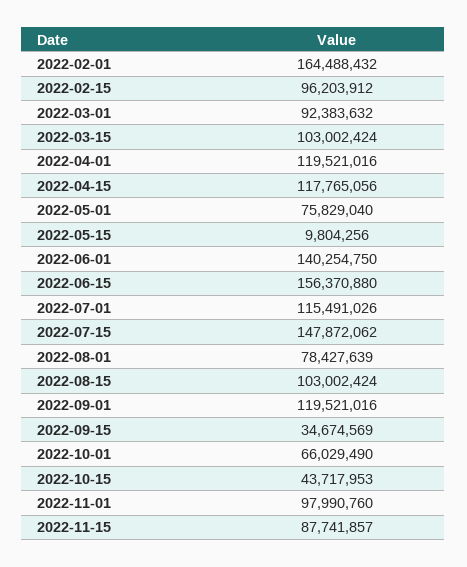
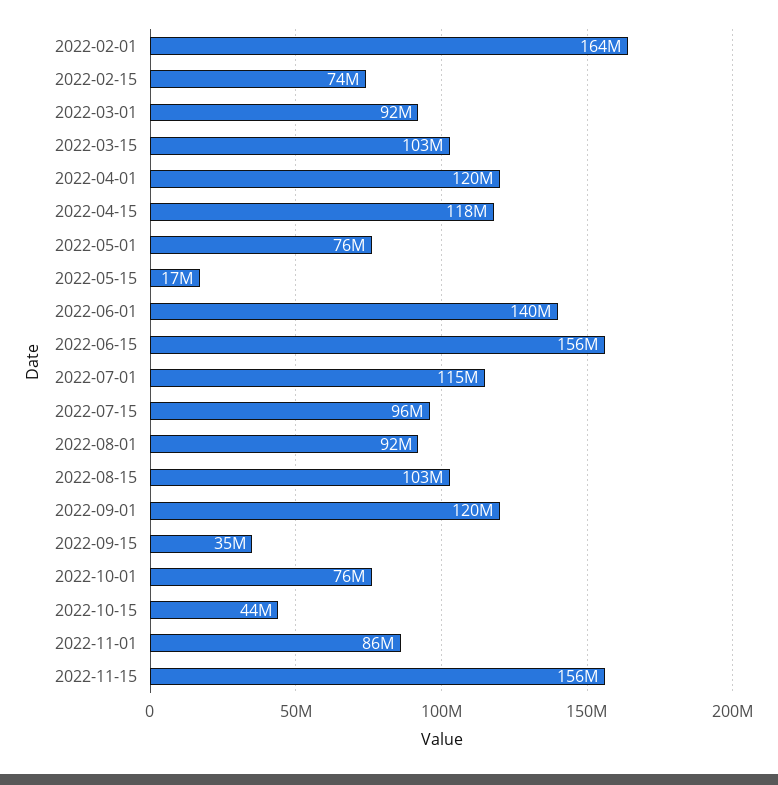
  {
    "2022-02-01": 164488432,
-   "2022-02-15": 96203912,
+   "2022-02-15": 74000000,
    "2022-03-01": 92383632,
    "2022-03-15": 103002424,
    "2022-04-01": 119521016,
    "2022-04-15": 117765056,
    "2022-05-01": 75829040,
-   "2022-05-15": 9804256,
+   "2022-05-15": 17000000,
    "2022-06-01": 140254750,
    "2022-06-15": 156370880,
    "2022-07-01": 115491026,
-   "2022-07-15": 147872062,
+   "2022-07-15": 96000000,
-   "2022-08-01": 78427639,
+   "2022-08-01": 92000000,
    "2022-08-15": 103002424,
    "2022-09-01": 119521016,
    "2022-09-15": 34674569,
-   "2022-10-01": 66029490,
+   "2022-10-01": 76000000,
    "2022-10-15": 43717953,
-   "2022-11-01": 97990760,
+   "2022-11-01": 86000000,
-   "2022-11-15": 87741857
+   "2022-11-15": 156000000
  }

